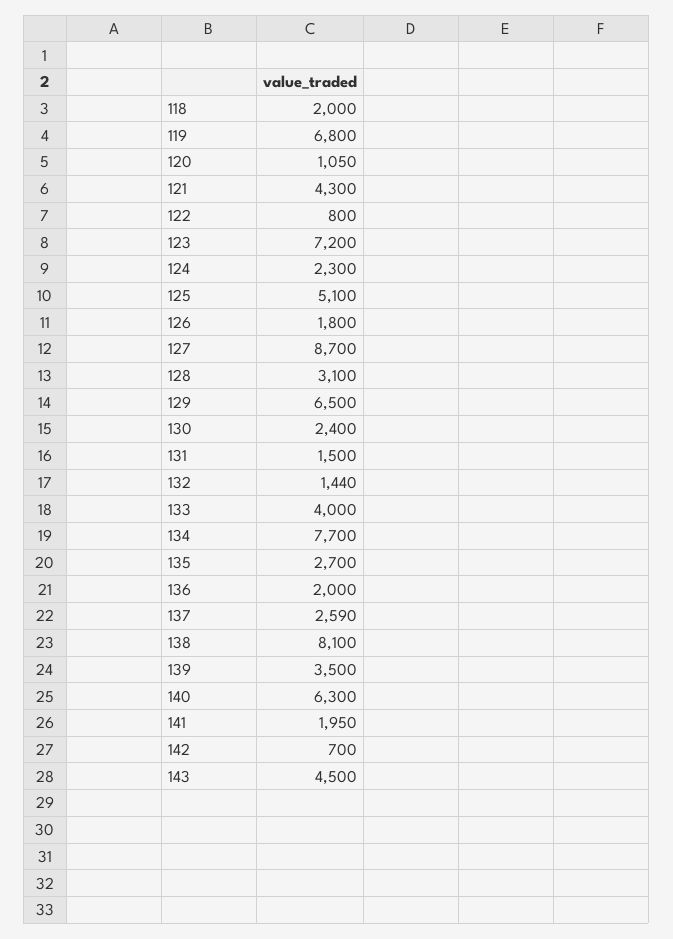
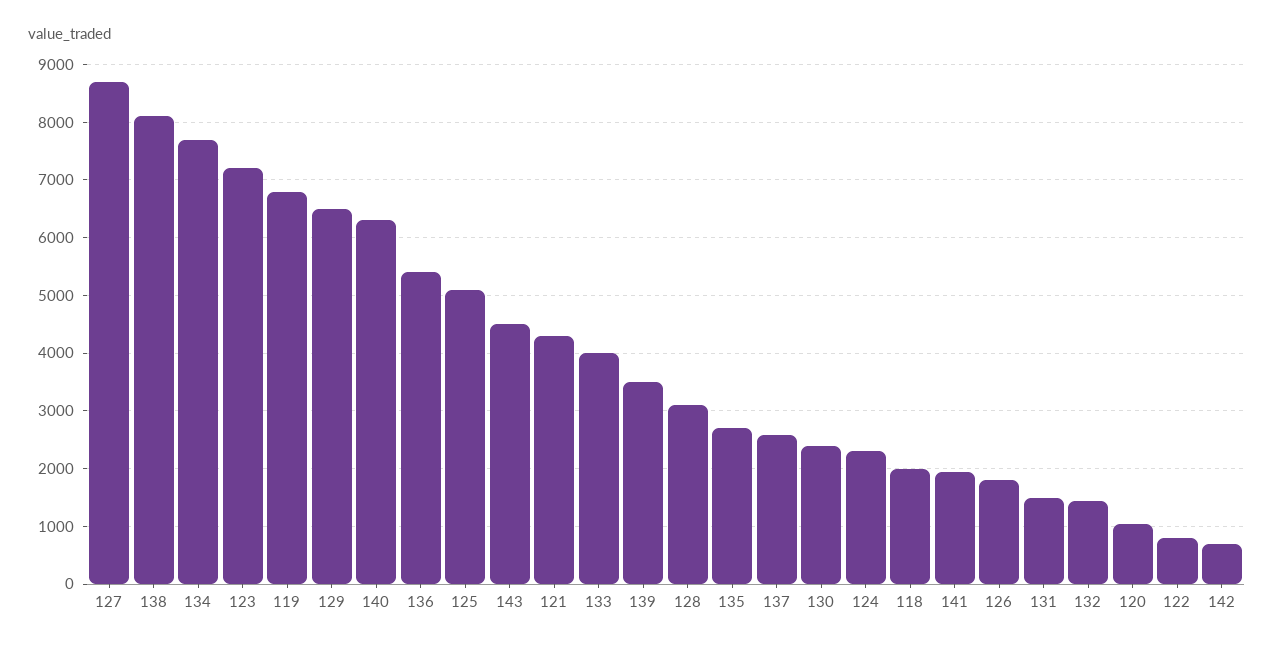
  {
    "118": 2000,
    "119": 6800,
    "120": 1050,
    "121": 4300,
    "122": 800,
    "123": 7200,
    "124": 2300,
    "125": 5100,
    "126": 1800,
    "127": 8700,
    "128": 3100,
    "129": 6500,
    "130": 2400,
    "131": 1500,
    "132": 1440,
    "133": 4000,
    "134": 7700,
    "135": 2700,
-   "136": 2000,
+   "136": 5400,
    "137": 2590,
    "138": 8100,
    "139": 3500,
    "140": 6300,
    "141": 1950,
    "142": 700,
    "143": 4500
  }

